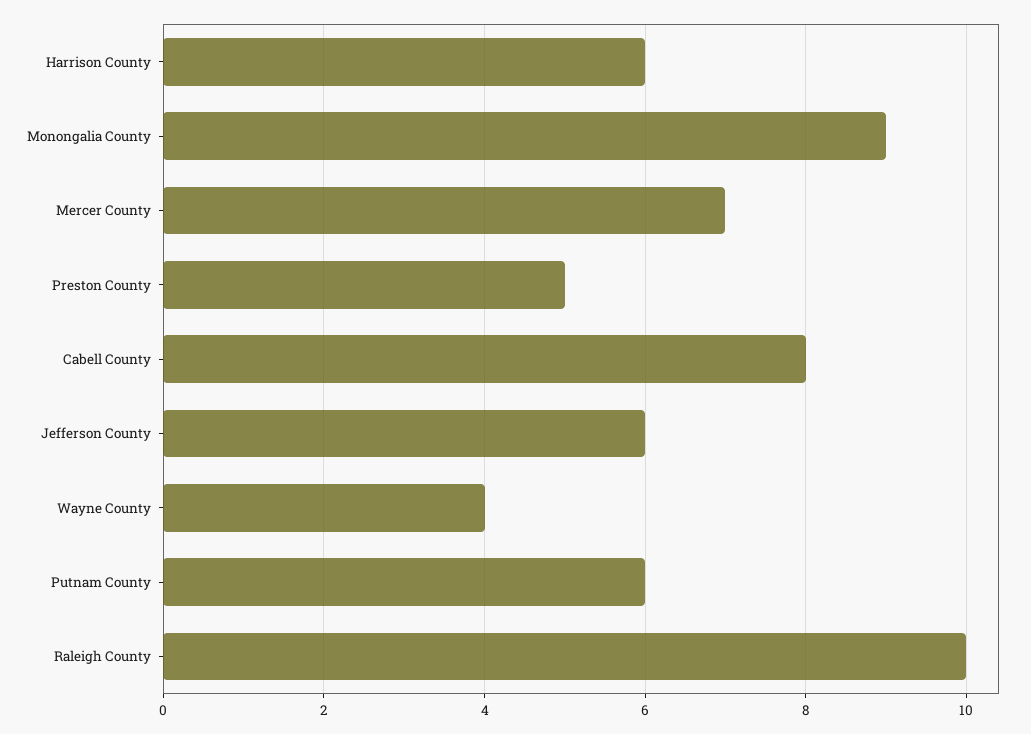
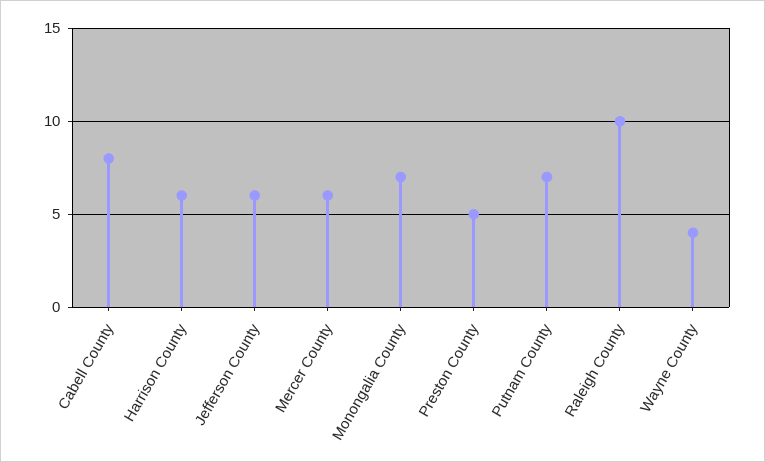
  {
    "Harrison County": 6,
-   "Monongalia County": 9,
+   "Monongalia County": 7,
-   "Mercer County": 7,
+   "Mercer County": 6,
    "Preston County": 5,
    "Cabell County": 8,
    "Jefferson County": 6,
    "Wayne County": 4,
-   "Putnam County": 6,
+   "Putnam County": 7,
    "Raleigh County": 10
  }

